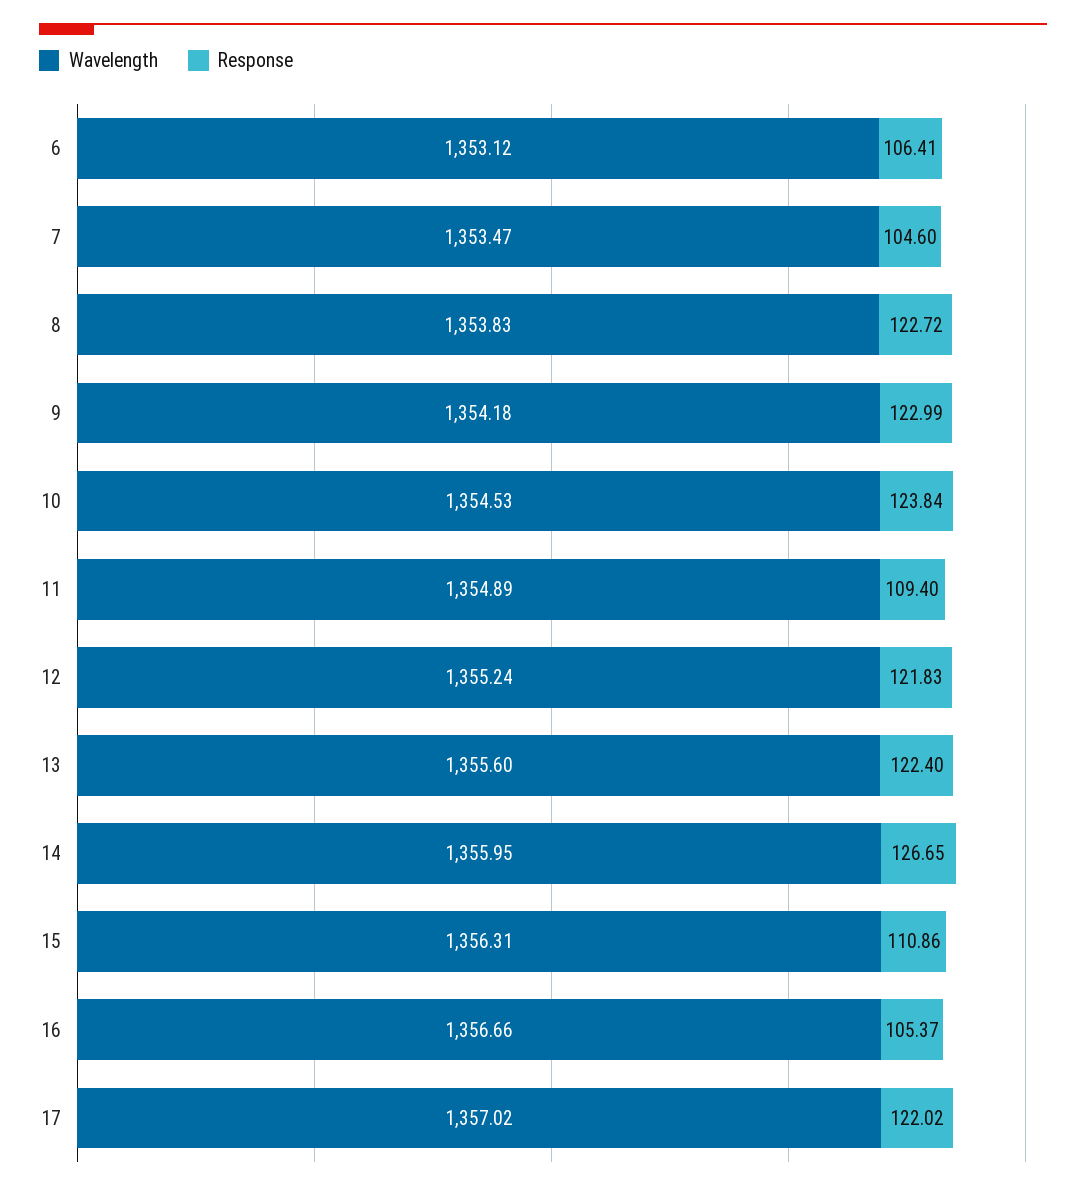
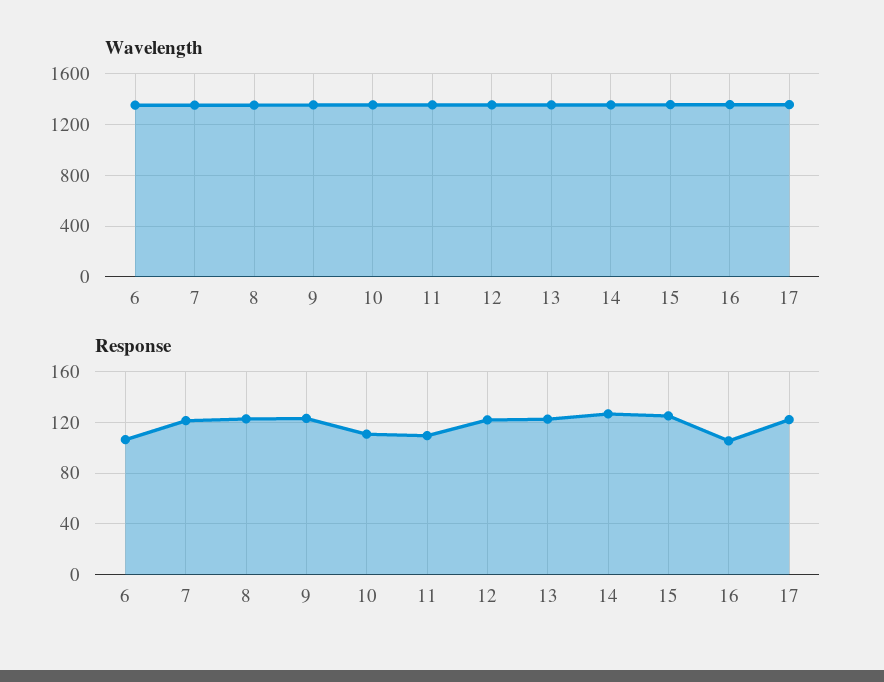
  {
    "Wavelength": {
      "6": 1353.12,
      "7": 1353.47,
      "8": 1353.83,
      "9": 1354.18,
      "10": 1354.53,
      "11": 1354.89,
      "12": 1355.24,
      "13": 1355.6,
      "14": 1355.95,
      "15": 1356.31,
      "16": 1356.66,
      "17": 1357.02
    },
    "Response": {
      "6": 106.41,
-     "7": 104.6,
+     "7": 120,
      "8": 122.72,
      "9": 122.99,
-     "10": 123.84,
+     "10": 110,
      "11": 109.4,
      "12": 121.83,
      "13": 122.4,
      "14": 126.65,
-     "15": 110.86,
+     "15": 125,
      "16": 105.37,
      "17": 122.02
    }
  }

